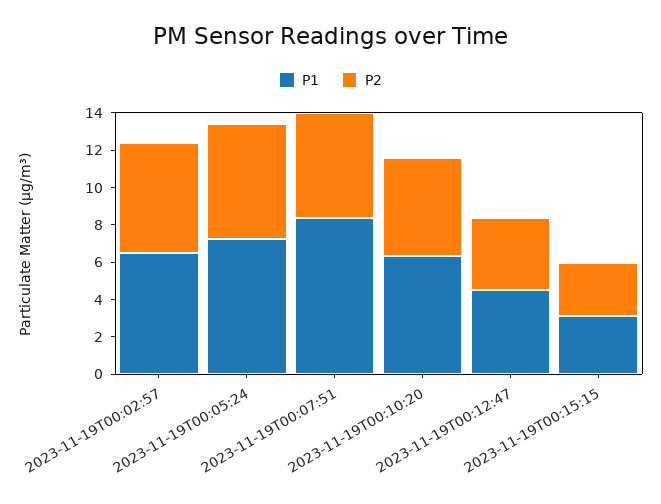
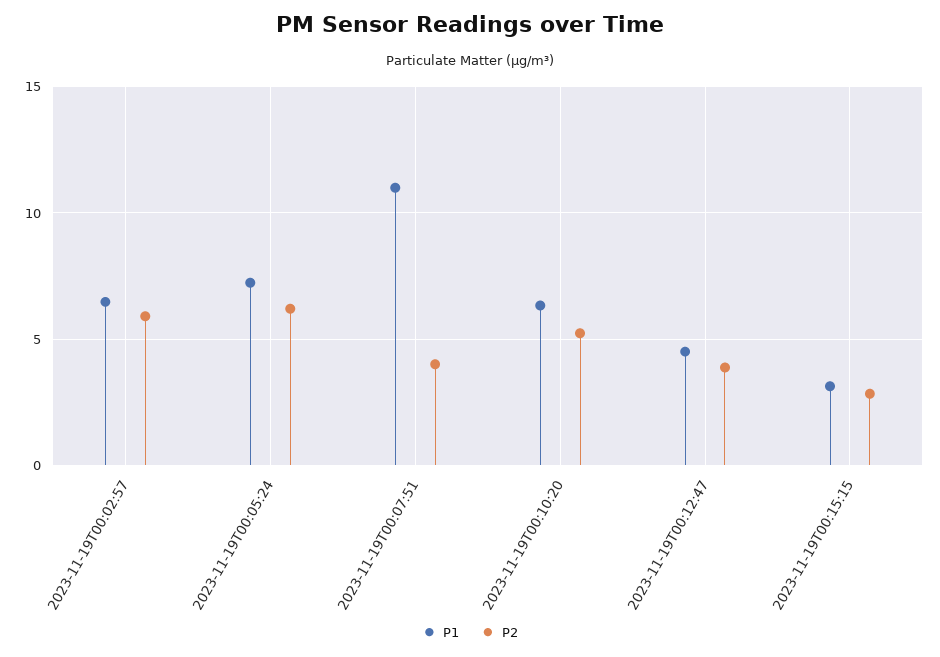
  {
    "P1": {
      "2023-11-19T00:02:57": 6.5,
      "2023-11-19T00:05:24": 7,
-     "2023-11-19T00:07:51": 8.5,
+     "2023-11-19T00:07:51": 11,
      "2023-11-19T00:10:20": 6.5,
      "2023-11-19T00:12:47": 4.5,
      "2023-11-19T00:15:15": 3
    },
    "P2": {
      "2023-11-19T00:02:57": 6,
      "2023-11-19T00:05:24": 6,
-     "2023-11-19T00:07:51": 5.5,
+     "2023-11-19T00:07:51": 4,
      "2023-11-19T00:10:20": 5,
      "2023-11-19T00:12:47": 4,
      "2023-11-19T00:15:15": 3
    }
  }

